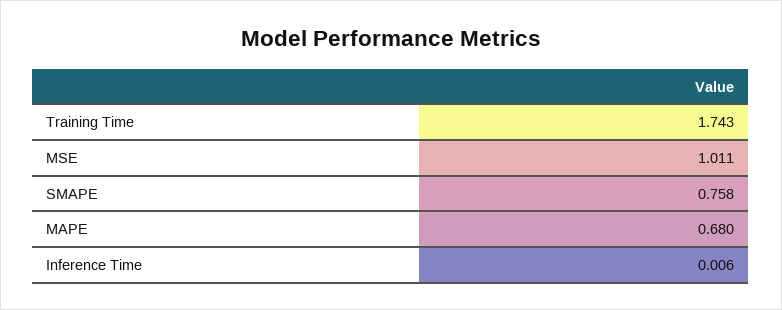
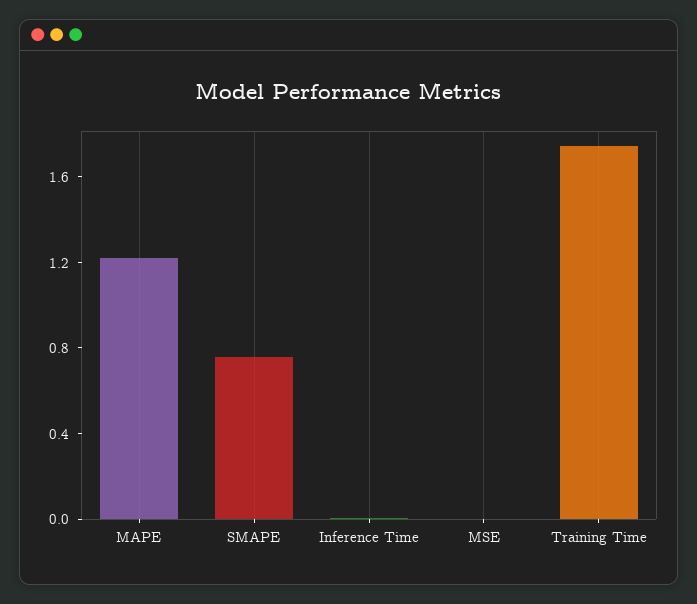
  {
    "Training Time": 1.743,
-   "MSE": 1.011,
+   "MSE": 0,
    "SMAPE": 0.758,
-   "MAPE": 0.68,
+   "MAPE": 1.2,
    "Inference Time": 0.006
  }

